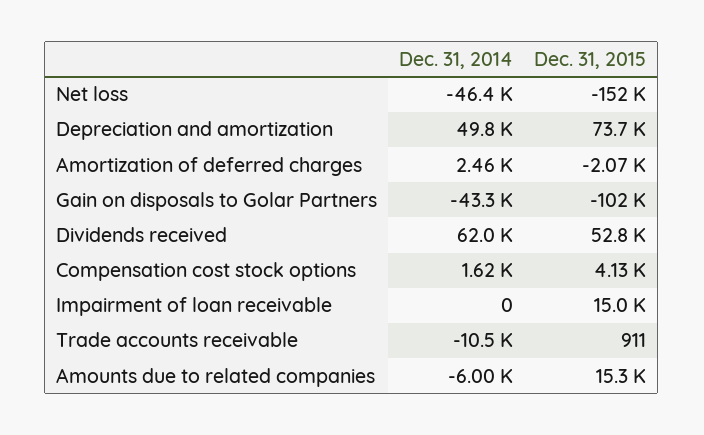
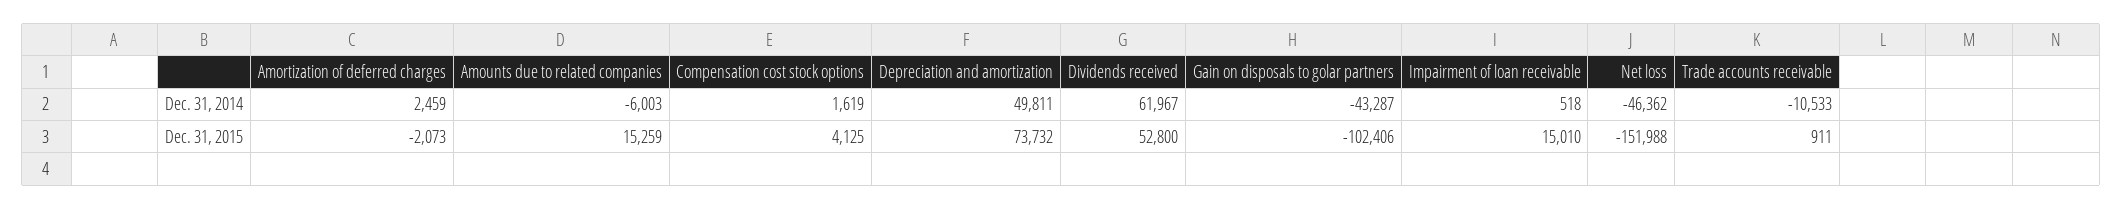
  {
    "Dec. 31, 2014": {
      "Net loss": -46362,
      "Depreciation and amortization": 49811,
      "Amortization of deferred charges": 2459,
      "Gain on disposals to Golar Partners": -43287,
      "Dividends received": 61967,
      "Compensation cost stock options": 1619,
-     "Impairment of loan receivable": 0,
+     "Impairment of loan receivable": 518,
      "Trade accounts receivable": -10533,
      "Amounts due to related companies": -6003
    },
    "Dec. 31, 2015": {
      "Net loss": -151988,
      "Depreciation and amortization": 73732,
      "Amortization of deferred charges": -2073,
      "Gain on disposals to Golar Partners": -102406,
      "Dividends received": 52800,
      "Compensation cost stock options": 4125,
      "Impairment of loan receivable": 15010,
      "Trade accounts receivable": 911,
      "Amounts due to related companies": 15259
    }
  }

